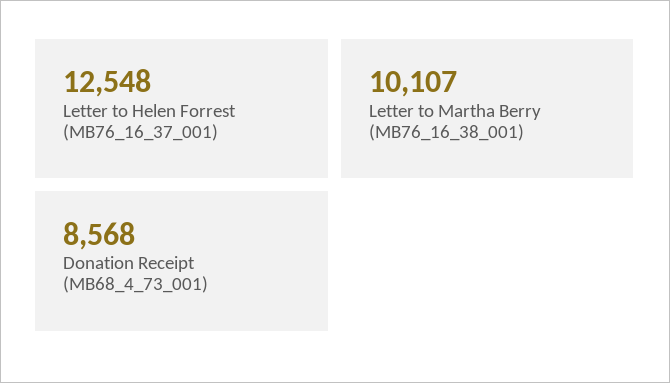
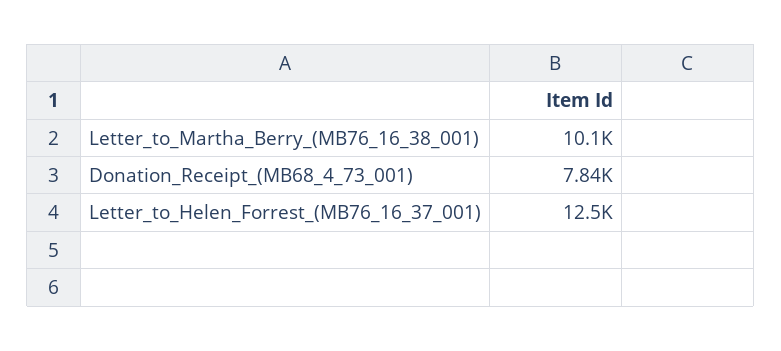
  {
    "Letter to Helen Forrest (MB76_16_37_001)": 12548,
    "Letter to Martha Berry (MB76_16_38_001)": 10107,
-   "Donation Receipt (MB68_4_73_001)": 8568
+   "Donation Receipt (MB68_4_73_001)": 7840
  }

